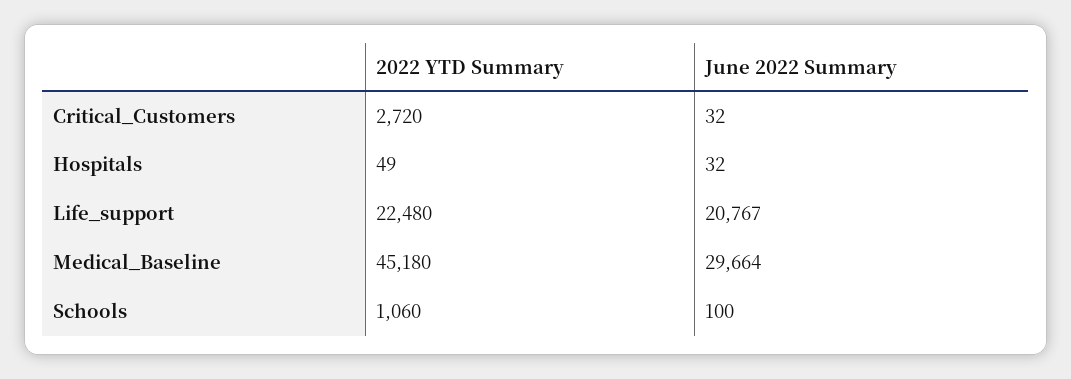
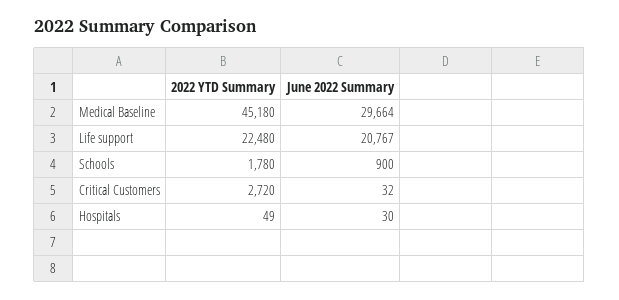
  {
    "2022 YTD Summary": {
      "Critical_Customers": 2720,
      "Hospitals": 49,
      "Life_support": 22480,
      "Medical_Baseline": 45180,
-     "Schools": 1060
+     "Schools": 1780
    },
    "June 2022 Summary": {
      "Critical_Customers": 32,
-     "Hospitals": 32,
+     "Hospitals": 30,
      "Life_support": 20767,
      "Medical_Baseline": 29664,
-     "Schools": 100
+     "Schools": 900
    }
  }

